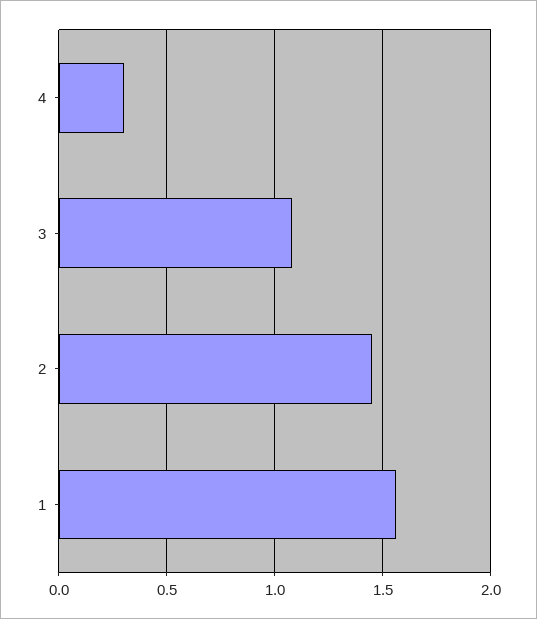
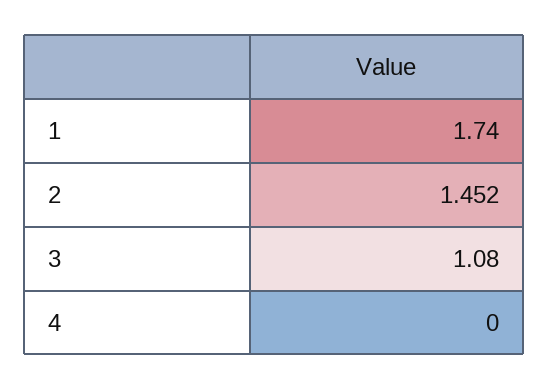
  {
-   "4": 0.3,
+   "4": 0,
    "3": 1.08,
    "2": 1.452,
-   "1": 1.55
+   "1": 1.74
  }

